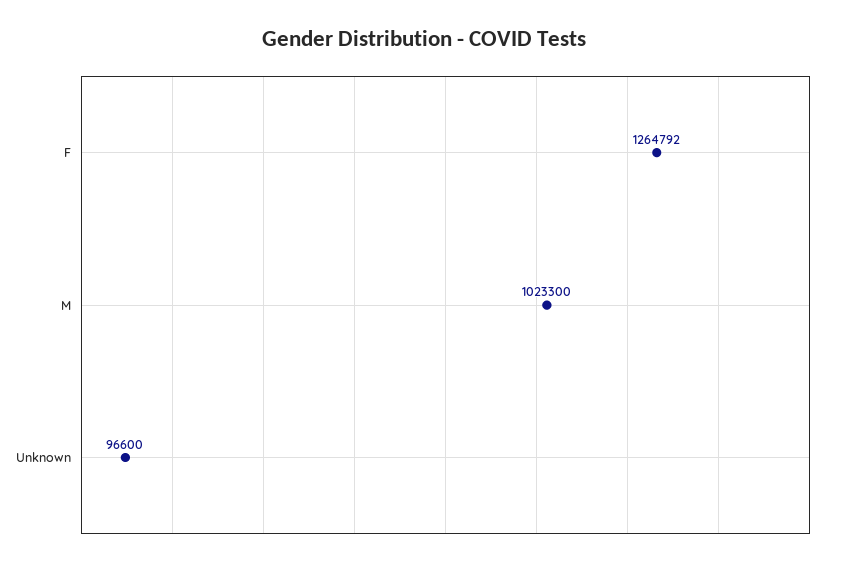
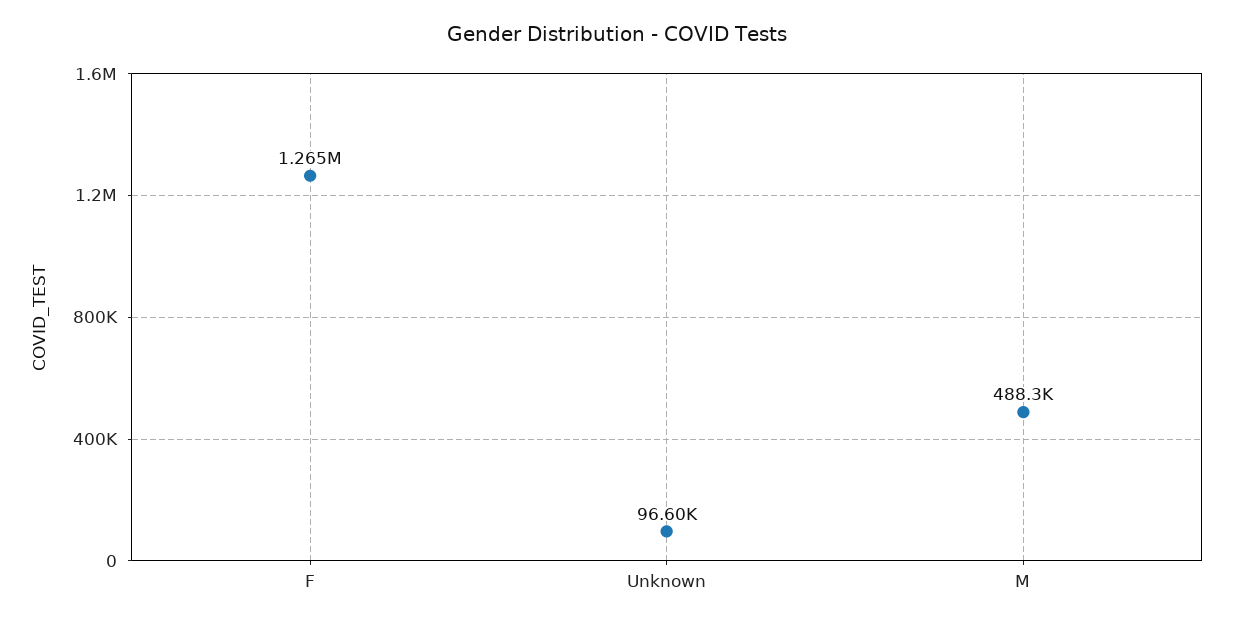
  {
    "F": 1264792,
-   "M": 1023300,
+   "M": 488300,
    "Unknown": 96600
  }

